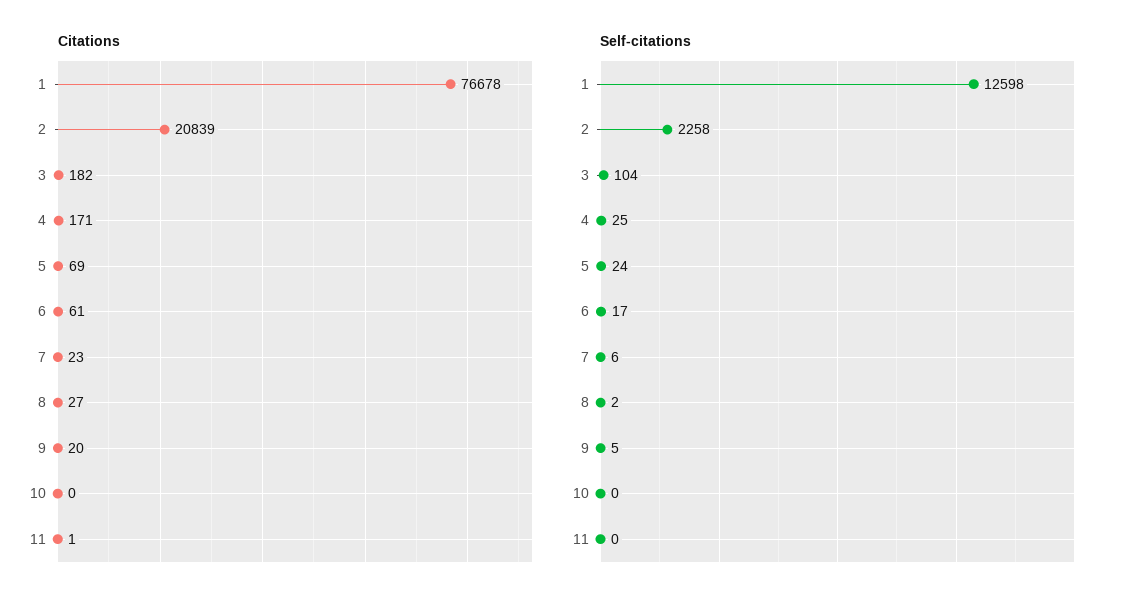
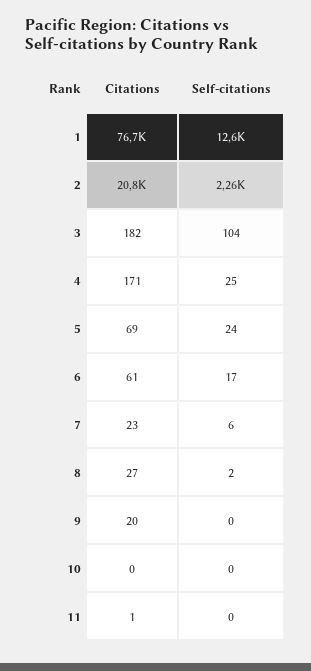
  {
    "Citations": {
      "1": 76678,
      "2": 20839,
      "3": 182,
      "4": 171,
      "5": 69,
      "6": 61,
      "7": 23,
      "8": 27,
      "9": 20,
      "10": 0,
      "11": 1
    },
    "Self-citations": {
      "1": 12598,
      "2": 2258,
      "3": 104,
      "4": 25,
      "5": 24,
      "6": 17,
      "7": 6,
      "8": 2,
-     "9": 5,
+     "9": 0,
      "10": 0,
      "11": 0
    }
  }

